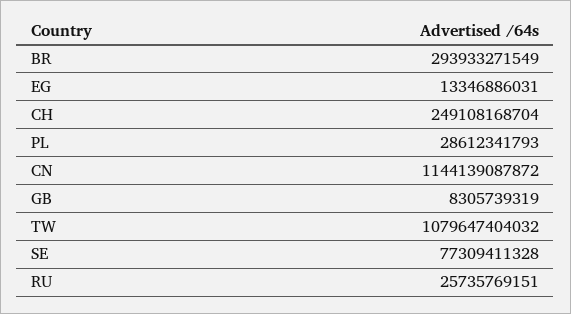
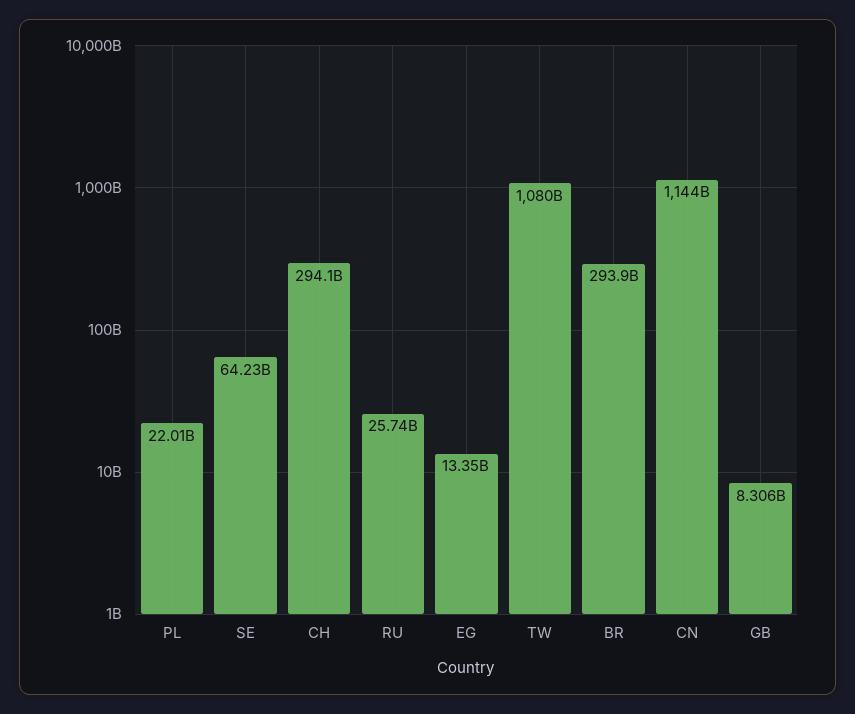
  {
    "BR": 293933271549,
    "EG": 13346886031,
-   "CH": 249108168704,
+   "CH": 294100000000,
-   "PL": 28612341793,
+   "PL": 22010000000,
    "CN": 1144139087872,
    "GB": 8305739319,
    "TW": 1079647404032,
-   "SE": 77309411328,
+   "SE": 64230000000,
    "RU": 25735769151
  }

